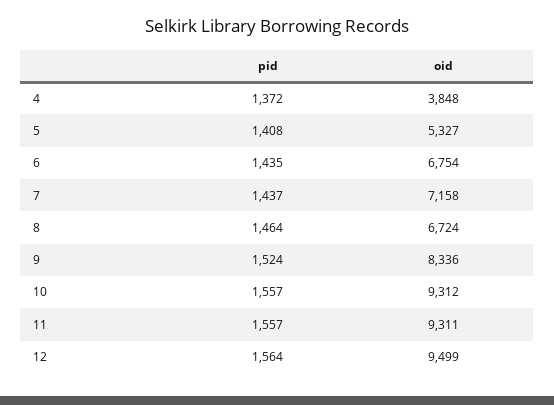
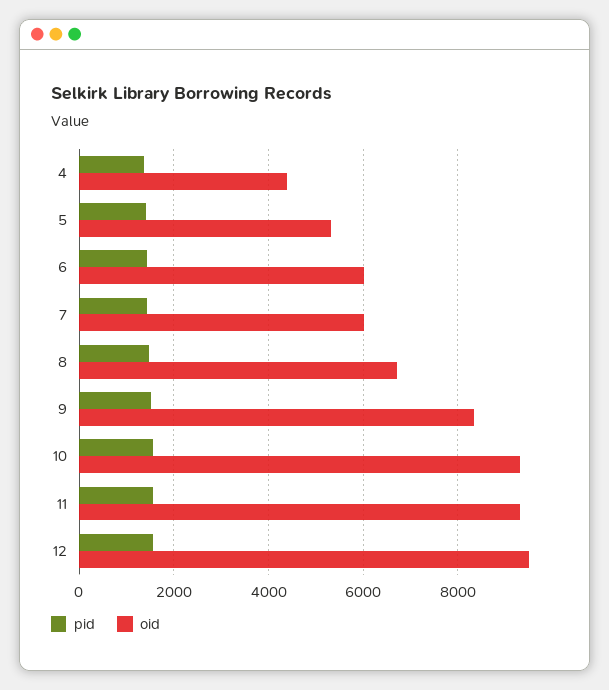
  {
    "pid": {
      "4": 1372,
      "5": 1408,
      "6": 1435,
      "7": 1437,
      "8": 1464,
      "9": 1524,
      "10": 1557,
      "11": 1557,
      "12": 1564
    },
    "oid": {
-     "4": 3848,
+     "4": 4400,
      "5": 5327,
-     "6": 6754,
+     "6": 6000,
-     "7": 7158,
+     "7": 6000,
      "8": 6724,
      "9": 8336,
      "10": 9312,
      "11": 9311,
      "12": 9499
    }
  }

